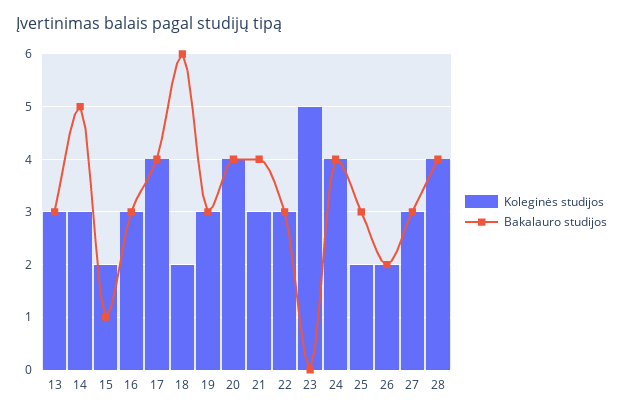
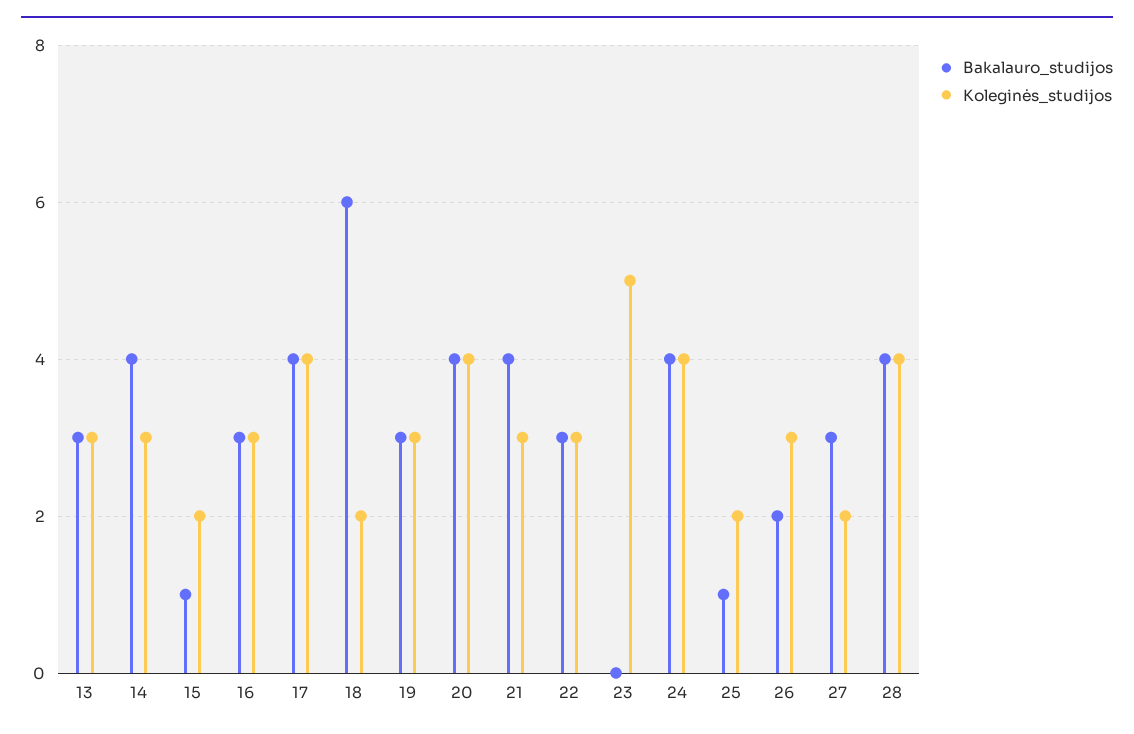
  {
    "Koleginės studijos": {
      "13": 3,
      "14": 3,
      "15": 2,
      "16": 3,
      "17": 4,
      "18": 2,
      "19": 3,
      "20": 4,
      "21": 3,
      "22": 3,
      "23": 5,
      "24": 4,
      "25": 2,
-     "26": 2,
+     "26": 3,
-     "27": 3,
+     "27": 2,
      "28": 4
    },
    "Bakalauro studijos": {
      "13": 3,
-     "14": 5,
+     "14": 4,
      "15": 1,
      "16": 3,
      "17": 4,
      "18": 6,
      "19": 3,
      "20": 4,
      "21": 4,
      "22": 3,
      "23": 0,
      "24": 4,
-     "25": 3,
+     "25": 1,
      "26": 2,
      "27": 3,
      "28": 4
    }
  }

